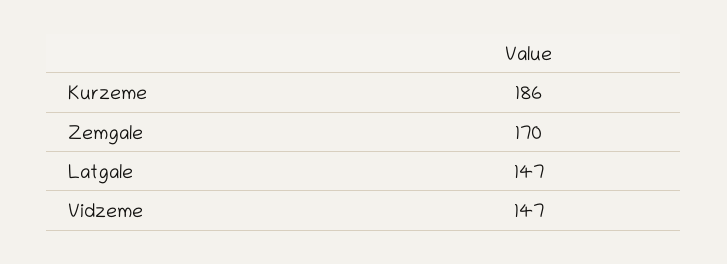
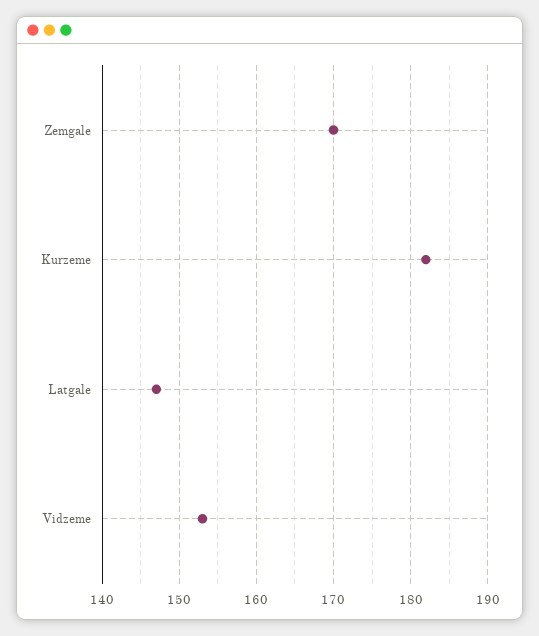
  {
-   "Kurzeme": 186,
+   "Kurzeme": 182,
    "Zemgale": 170,
    "Latgale": 147,
-   "Vidzeme": 147
+   "Vidzeme": 153
  }

